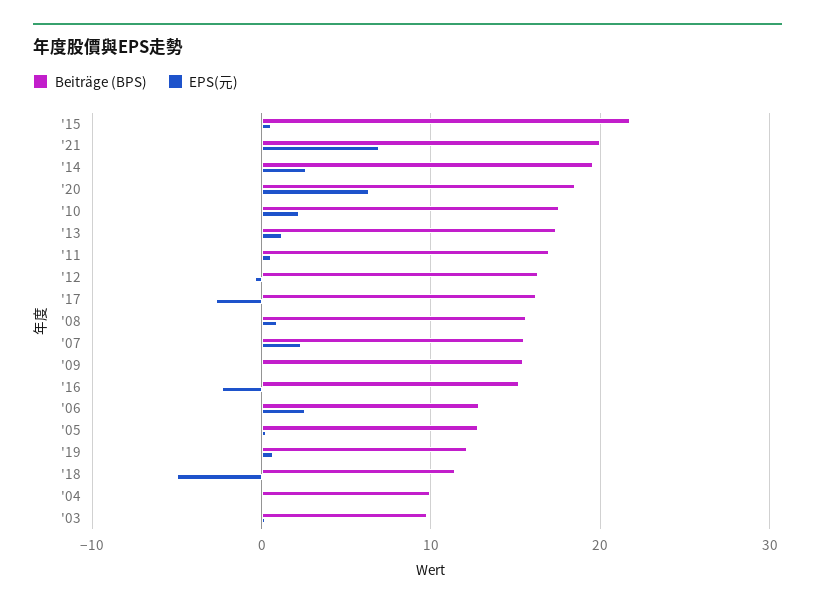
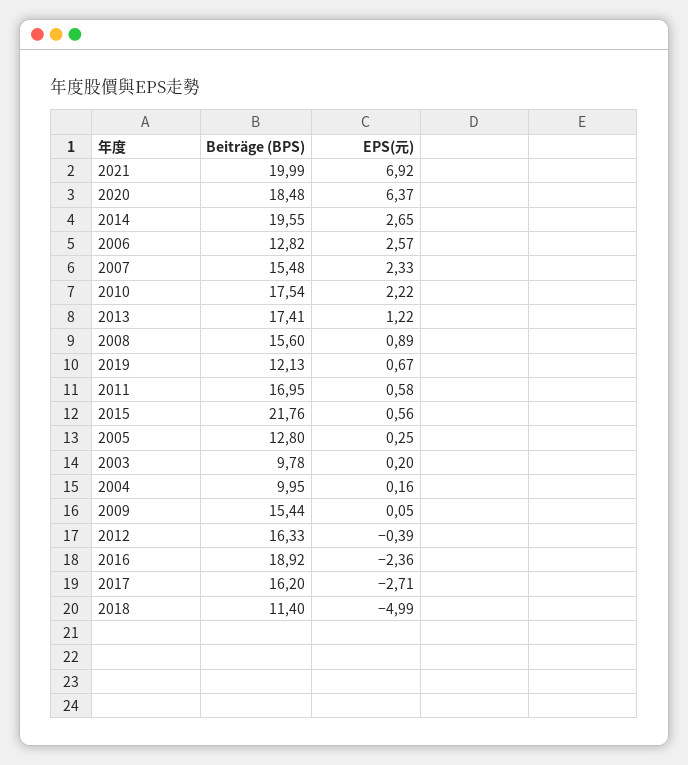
  {
    "Beiträge (BPS)": {
      "'15": 21.76,
      "'21": 19.99,
      "'14": 19.55,
      "'20": 18.48,
      "'10": 17.54,
      "'13": 17.41,
      "'11": 16.95,
      "'12": 16.33,
      "'17": 16.2,
      "'08": 15.6,
      "'07": 15.48,
      "'09": 15.44,
-     "'16": 15,
+     "'16": 18.92,
      "'06": 12.82,
      "'05": 12.8,
      "'19": 12.13,
      "'18": 11.4,
      "'04": 9.95,
      "'03": 9.78
    },
    "EPS(元)": {
      "'15": 0.56,
      "'21": 6.92,
      "'14": 2.65,
      "'20": 6.37,
      "'10": 2.22,
      "'13": 1.22,
      "'11": 0.58,
      "'12": -0.39,
      "'17": -2.71,
      "'08": 0.89,
      "'07": 2.33,
      "'09": 0.05,
      "'16": -2.36,
      "'06": 2.57,
      "'05": 0.25,
      "'19": 0.67,
      "'18": -4.99,
      "'04": 0.16,
      "'03": 0.2
    }
  }

